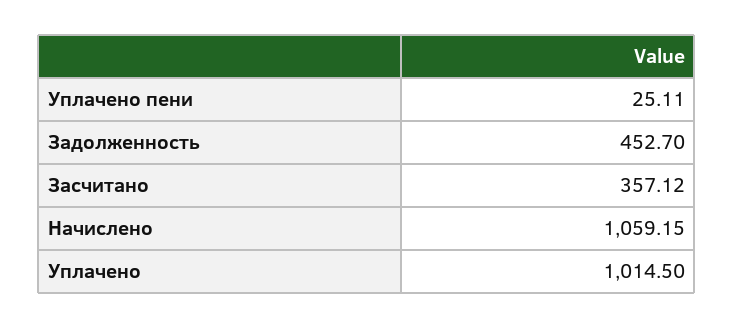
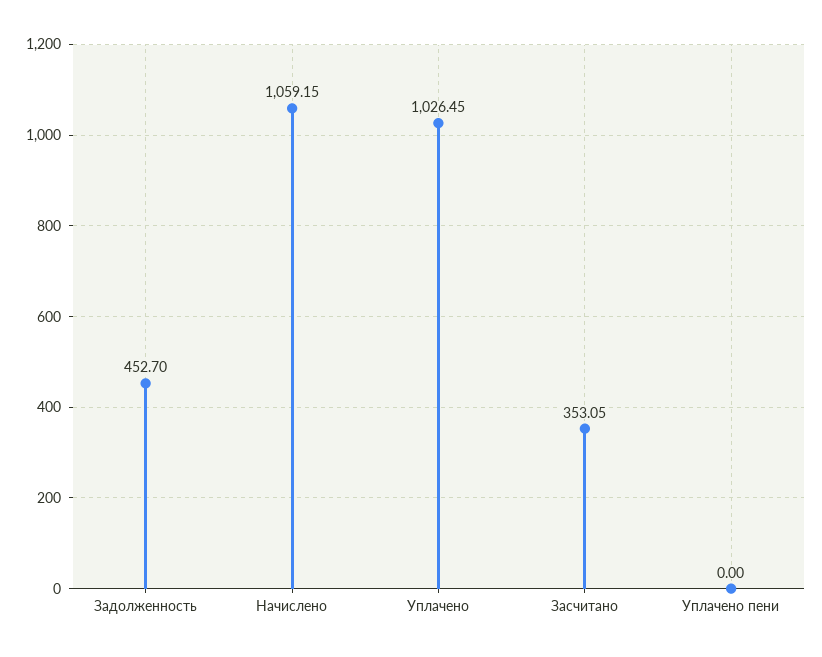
  {
-   "Уплачено пени": 25.11,
+   "Уплачено пени": 0,
    "Задолженность": 452.7,
-   "Засчитано": 357.12,
+   "Засчитано": 353.05,
    "Начислено": 1059.15,
-   "Уплачено": 1014.5
+   "Уплачено": 1026.45
  }

